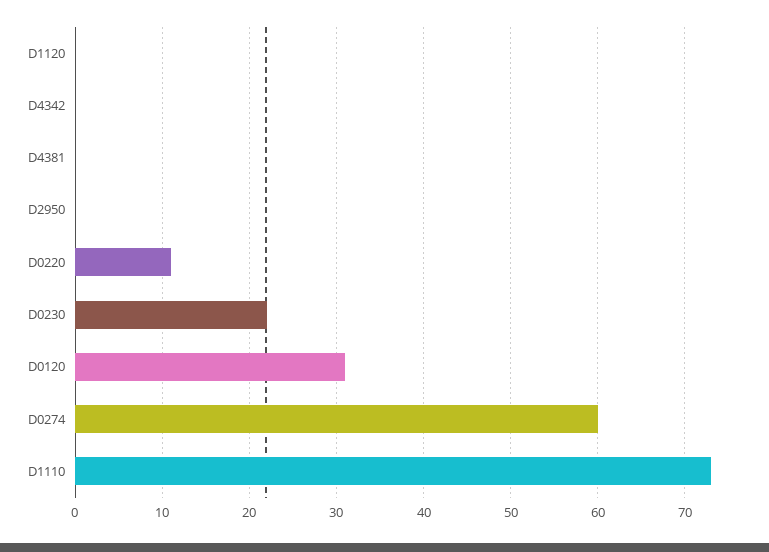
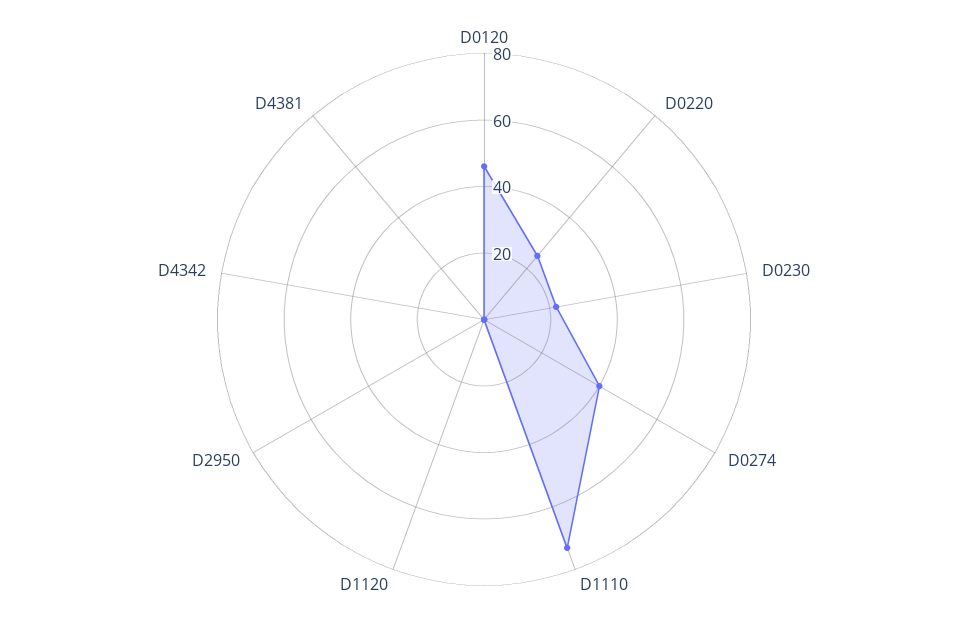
  {
    "D1120": 0,
    "D4342": 0,
    "D4381": 0,
    "D2950": 0,
-   "D0220": 11,
+   "D0220": 25,
    "D0230": 22,
-   "D0120": 31,
+   "D0120": 45,
-   "D0274": 60,
+   "D0274": 40,
    "D1110": 73
  }

